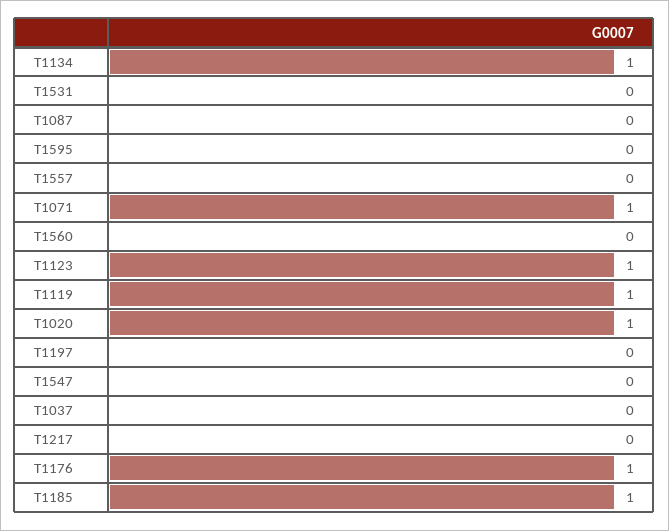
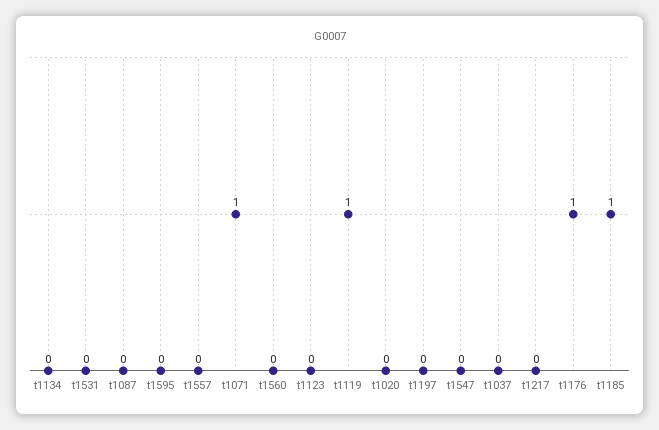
  {
-   "T1134": 1,
+   "T1134": 0,
    "T1531": 0,
    "T1087": 0,
    "T1595": 0,
    "T1557": 0,
    "T1071": 1,
    "T1560": 0,
-   "T1123": 1,
+   "T1123": 0,
    "T1119": 1,
-   "T1020": 1,
+   "T1020": 0,
    "T1197": 0,
    "T1547": 0,
    "T1037": 0,
    "T1217": 0,
    "T1176": 1,
    "T1185": 1
  }

